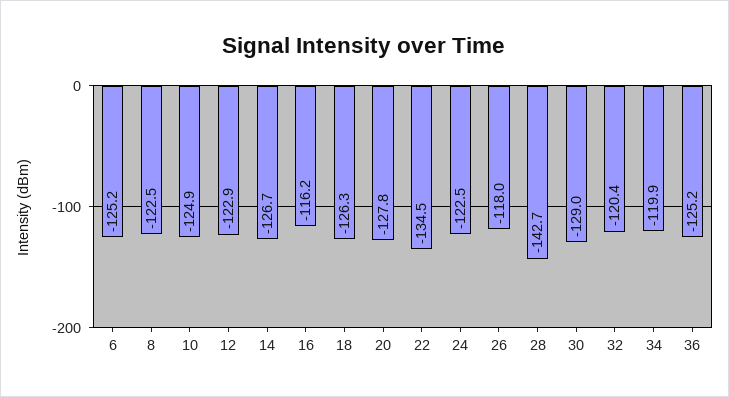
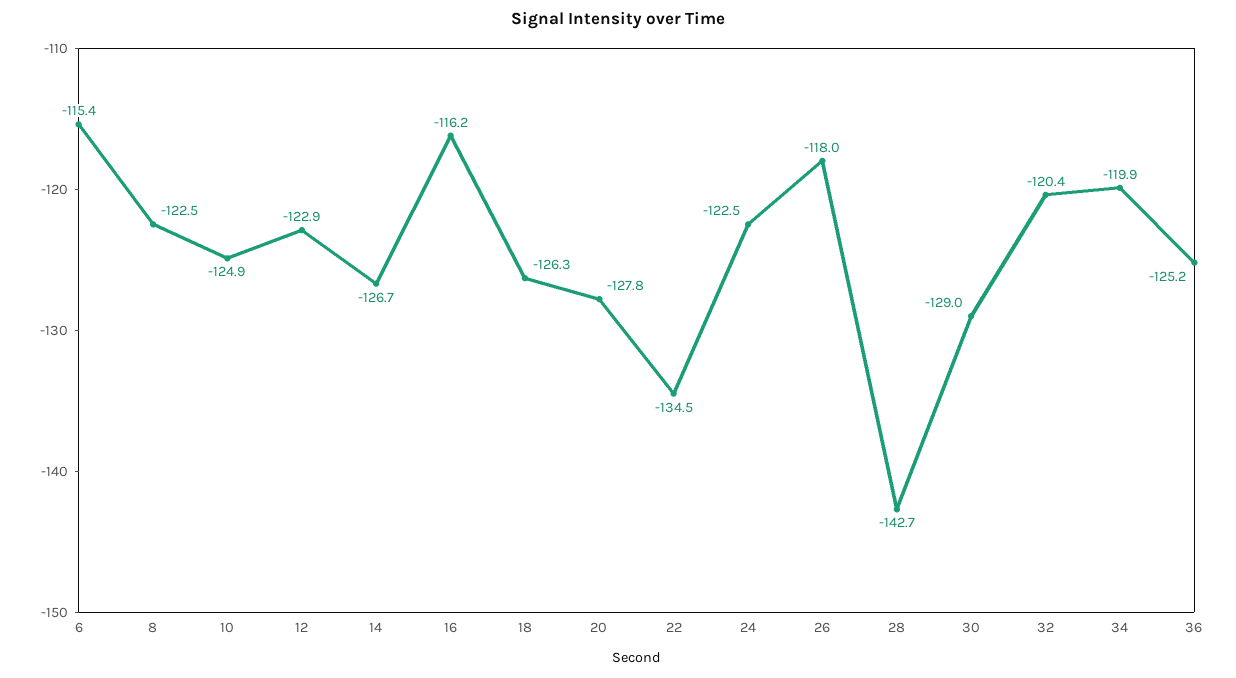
  {
-   "6": -125.2,
+   "6": -115.4,
    "8": -122.5,
    "10": -124.9,
    "12": -122.9,
    "14": -126.7,
    "16": -116.2,
    "18": -126.3,
    "20": -127.8,
    "22": -134.5,
    "24": -122.5,
    "26": -118,
    "28": -142.7,
    "30": -129,
    "32": -120.4,
    "34": -119.9,
    "36": -125.2
  }

